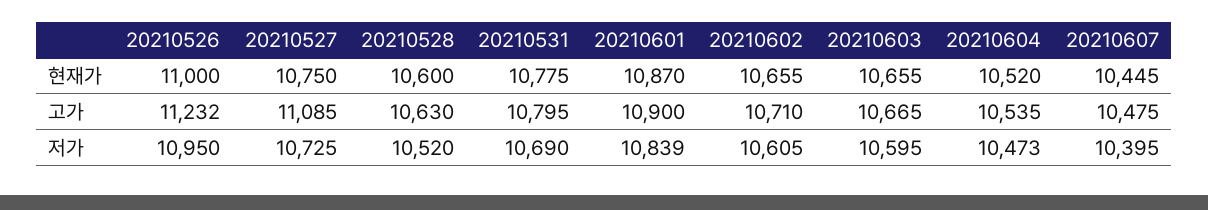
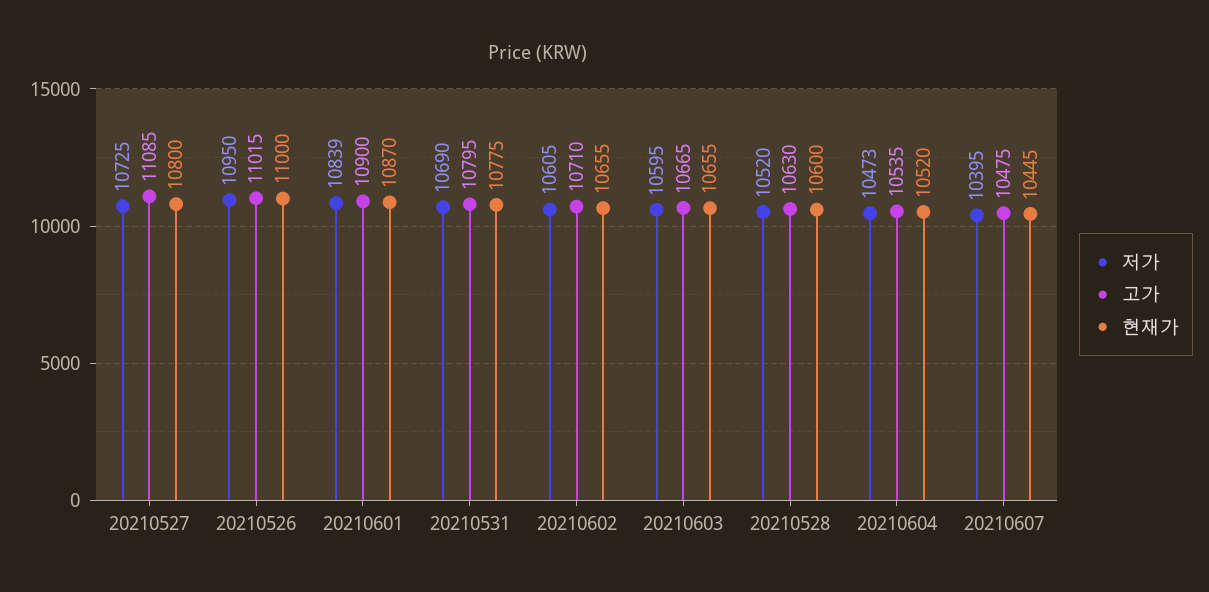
  {
    "현재가": {
      "20210526": 11000,
-     "20210527": 10750,
+     "20210527": 10800,
      "20210528": 10600,
      "20210531": 10775,
      "20210601": 10870,
      "20210602": 10655,
      "20210603": 10655,
      "20210604": 10520,
      "20210607": 10445
    },
    "고가": {
-     "20210526": 11232,
+     "20210526": 11015,
      "20210527": 11085,
      "20210528": 10630,
      "20210531": 10795,
      "20210601": 10900,
      "20210602": 10710,
      "20210603": 10665,
      "20210604": 10535,
      "20210607": 10475
    },
    "저가": {
      "20210526": 10950,
      "20210527": 10725,
      "20210528": 10520,
      "20210531": 10690,
      "20210601": 10839,
      "20210602": 10605,
      "20210603": 10595,
      "20210604": 10473,
      "20210607": 10395
    }
  }

